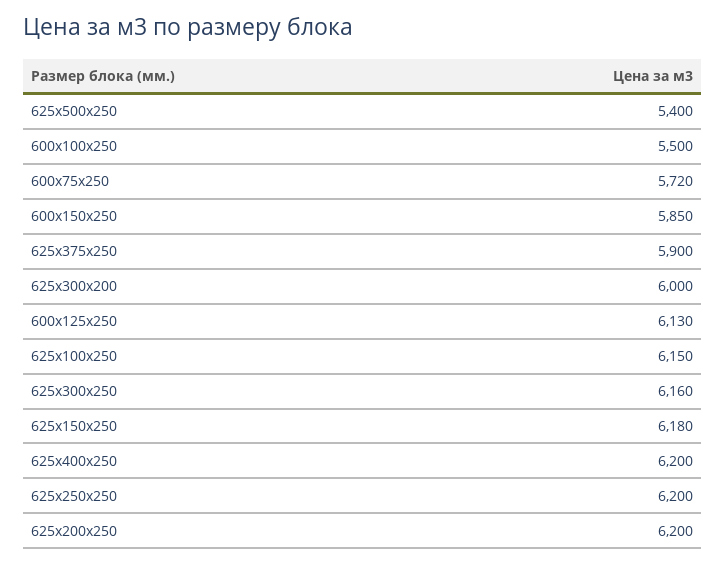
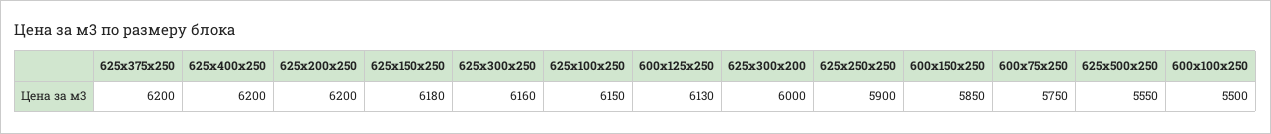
  {
-   "625x500x250": 5400,
+   "625x500x250": 5550,
    "600x100x250": 5500,
-   "600x75x250": 5720,
+   "600x75x250": 5750,
    "600x150x250": 5850,
-   "625x375x250": 5900,
+   "625x375x250": 6200,
    "625x300x200": 6000,
    "600x125x250": 6130,
    "625x100x250": 6150,
    "625x300x250": 6160,
    "625x150x250": 6180,
    "625x400x250": 6200,
-   "625x250x250": 6200,
+   "625x250x250": 5900,
    "625x200x250": 6200
  }

